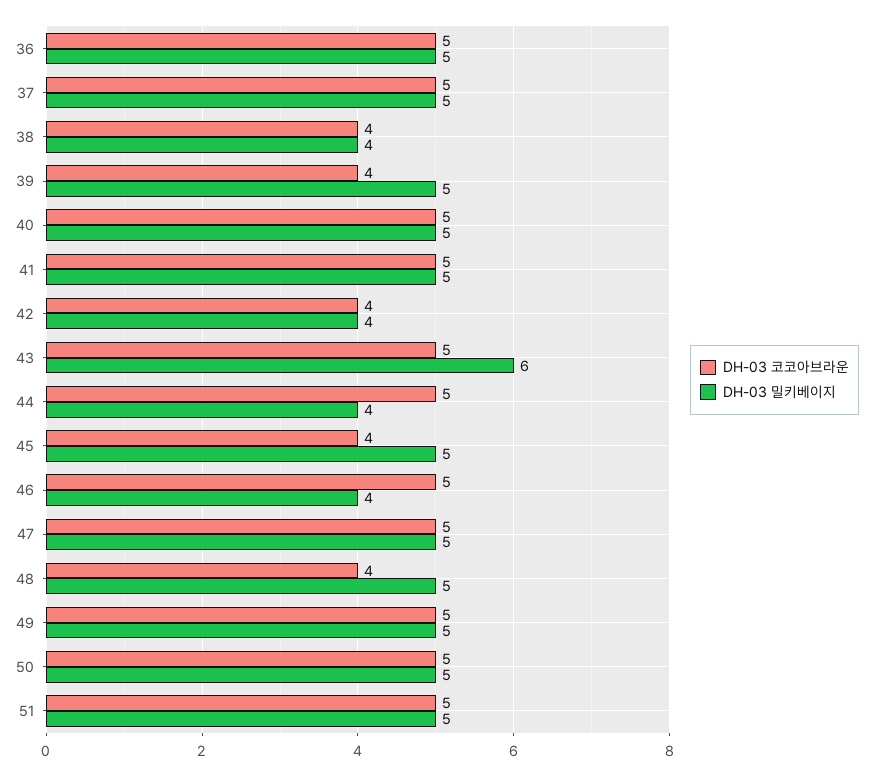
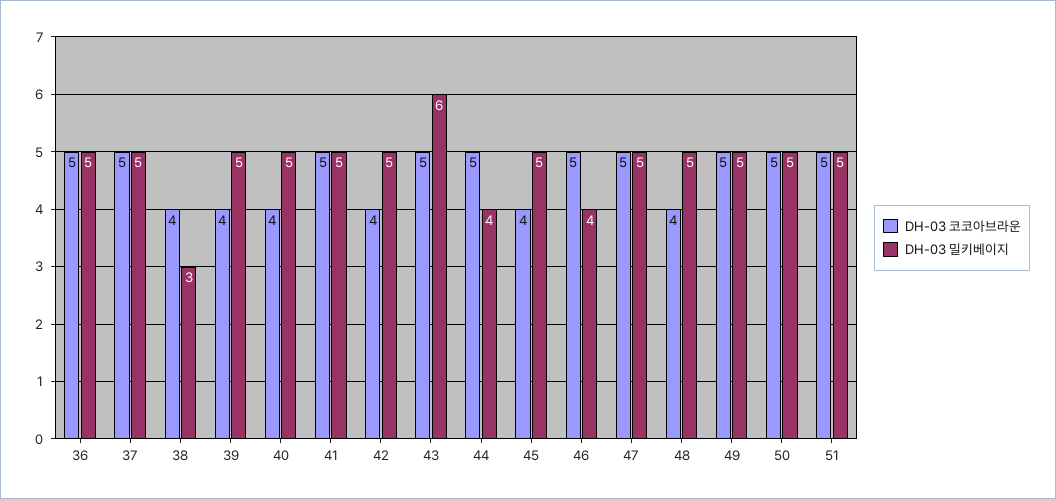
  {
    "DH-03 코코아브라운": {
      "36": 5,
      "37": 5,
      "38": 4,
      "39": 4,
-     "40": 5,
+     "40": 4,
      "41": 5,
      "42": 4,
      "43": 5,
      "44": 5,
      "45": 4,
      "46": 5,
      "47": 5,
      "48": 4,
      "49": 5,
      "50": 5,
      "51": 5
    },
    "DH-03 밀키베이지": {
      "36": 5,
      "37": 5,
-     "38": 4,
+     "38": 3,
      "39": 5,
      "40": 5,
      "41": 5,
-     "42": 4,
+     "42": 5,
      "43": 6,
      "44": 4,
      "45": 5,
      "46": 4,
      "47": 5,
      "48": 5,
      "49": 5,
      "50": 5,
      "51": 5
    }
  }

